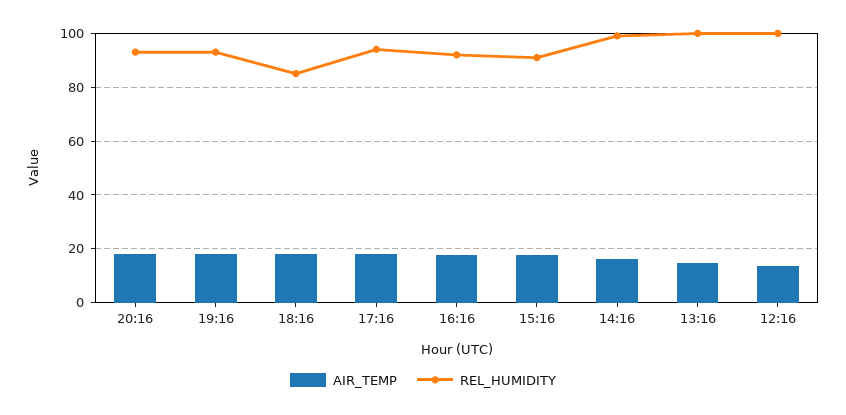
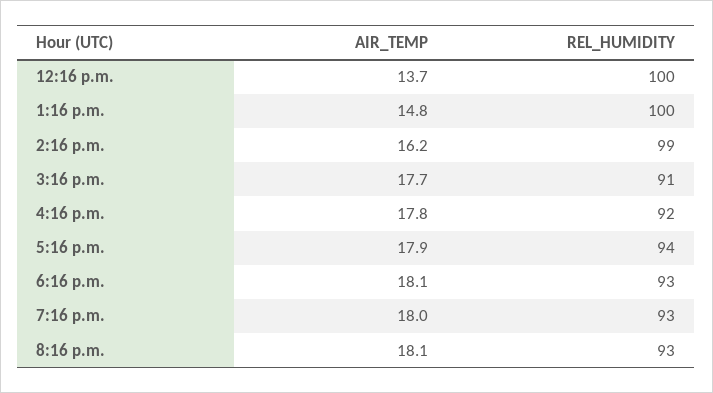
  {
    "AIR_TEMP": {
      "20:16": 18.1,
      "19:16": 18,
      "18:16": 18.1,
      "17:16": 17.9,
      "16:16": 17.8,
      "15:16": 17.7,
      "14:16": 16.2,
      "13:16": 14.8,
      "12:16": 13.7
    },
    "REL_HUMIDITY": {
      "20:16": 93,
      "19:16": 93,
-     "18:16": 85,
+     "18:16": 93,
      "17:16": 94,
      "16:16": 92,
      "15:16": 91,
      "14:16": 99,
      "13:16": 100,
      "12:16": 100
    }
  }

